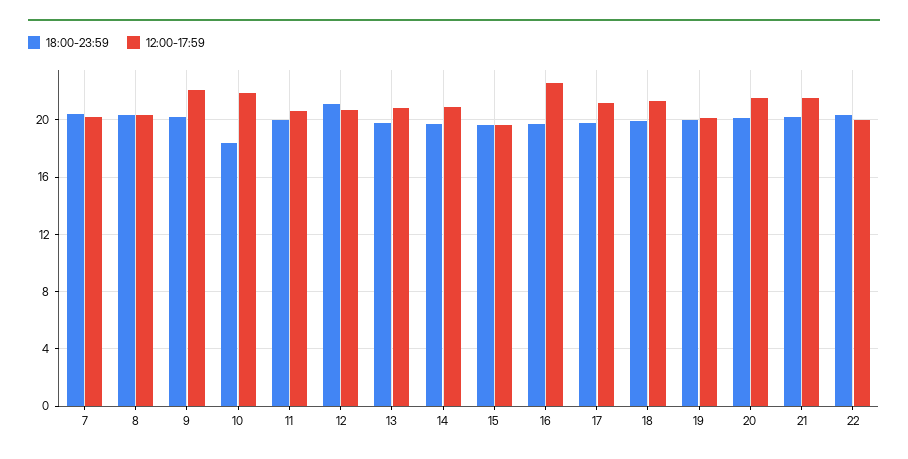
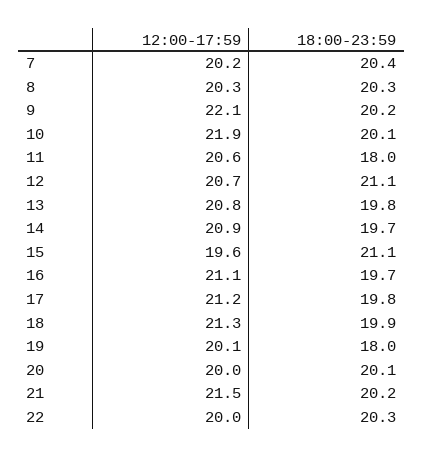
  {
    "18:00-23:59": {
      "7": 20.4,
      "8": 20.3,
      "9": 20.2,
-     "10": 18.5,
+     "10": 20.1,
-     "11": 20,
+     "11": 18,
      "12": 21.1,
      "13": 19.8,
      "14": 19.7,
-     "15": 19.5,
+     "15": 21.1,
      "16": 19.7,
      "17": 19.8,
      "18": 19.9,
-     "19": 20,
+     "19": 18,
      "20": 20.1,
      "21": 20.2,
      "22": 20.3
    },
    "12:00-17:59": {
      "7": 20.2,
      "8": 20.3,
      "9": 22.1,
      "10": 21.9,
      "11": 20.6,
      "12": 20.7,
      "13": 20.8,
      "14": 20.9,
      "15": 19.6,
-     "16": 22.5,
+     "16": 21.1,
      "17": 21.2,
      "18": 21.3,
      "19": 20.1,
-     "20": 21.5,
+     "20": 20,
      "21": 21.5,
      "22": 20
    }
  }

